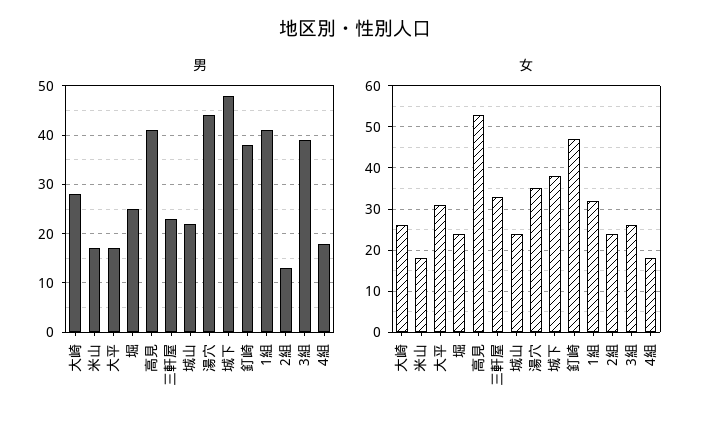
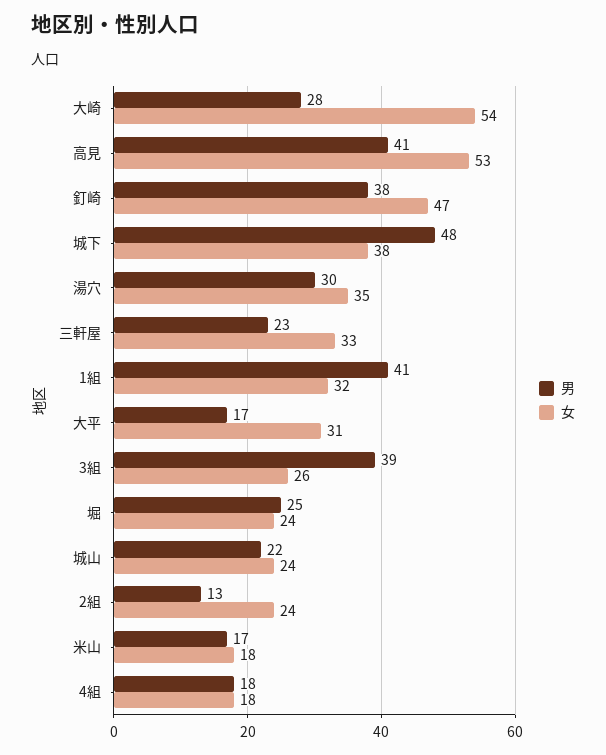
  {
    "男": {
      "大崎": 28,
      "米山": 17,
      "大平": 17,
      "堀": 25,
      "高見": 41,
      "三軒屋": 23,
      "城山": 22,
-     "湯穴": 45,
+     "湯穴": 30,
      "城下": 48,
      "釘崎": 38,
      "1組": 41,
      "2組": 13,
      "3組": 39,
      "4組": 18
    },
    "女": {
-     "大崎": 25,
+     "大崎": 54,
      "米山": 18,
      "大平": 31,
      "堀": 24,
      "高見": 53,
      "三軒屋": 33,
      "城山": 24,
      "湯穴": 35,
      "城下": 38,
      "釘崎": 47,
      "1組": 32,
      "2組": 24,
      "3組": 26,
      "4組": 18
    }
  }

